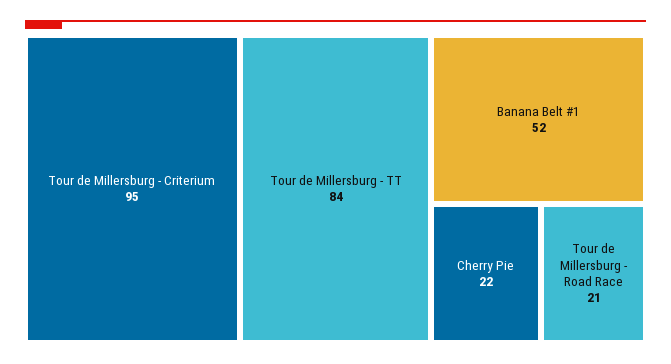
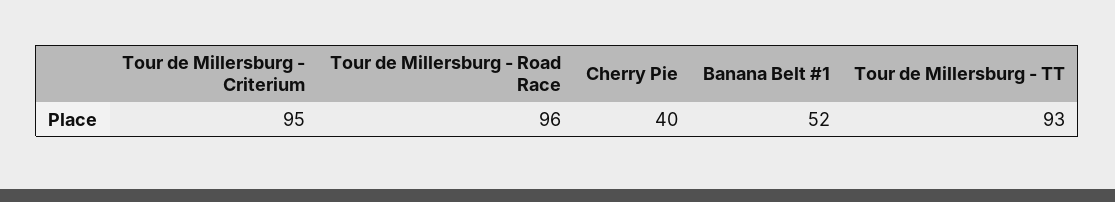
  {
    "Tour de Millersburg - Criterium": 95,
-   "Tour de Millersburg - TT": 84,
+   "Tour de Millersburg - TT": 93,
    "Banana Belt #1": 52,
-   "Cherry Pie": 22,
+   "Cherry Pie": 40,
-   "Tour de Millersburg - Road Race": 21
+   "Tour de Millersburg - Road Race": 96
  }

